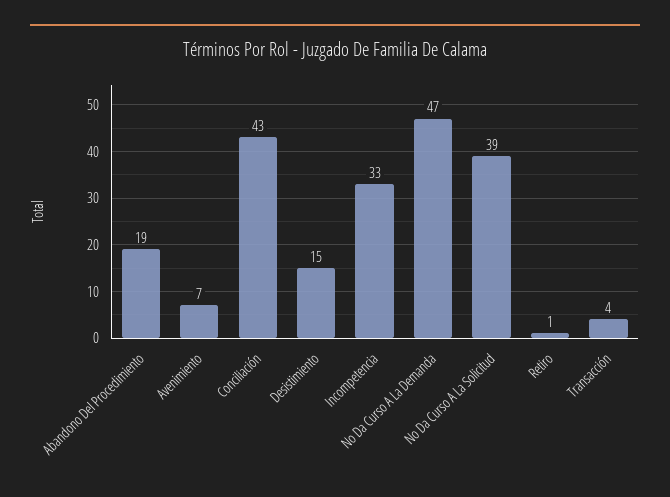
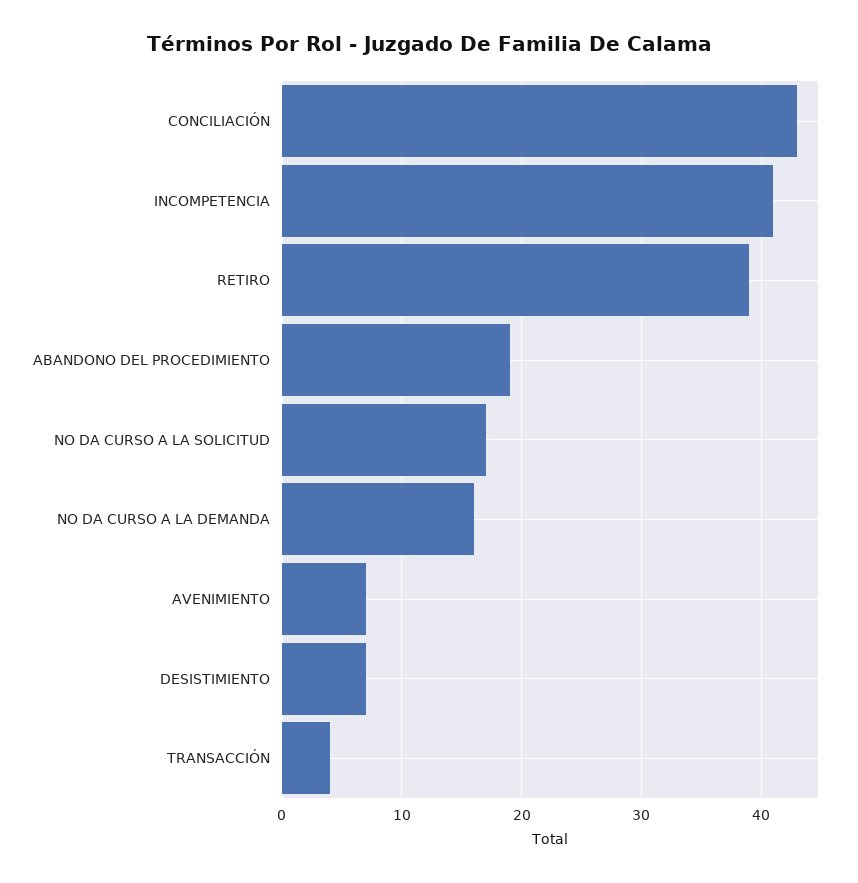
  {
    "Abandono Del Procedimiento": 19,
    "Avenimiento": 7,
    "Conciliación": 43,
-   "Desistimiento": 15,
+   "Desistimiento": 7,
-   "Incompetencia": 33,
+   "Incompetencia": 41,
-   "No Da Curso A La Demanda": 47,
+   "No Da Curso A La Demanda": 16,
-   "No Da Curso A La Solicitud": 39,
+   "No Da Curso A La Solicitud": 17,
-   "Retiro": 1,
+   "Retiro": 39,
    "Transacción": 4
  }

